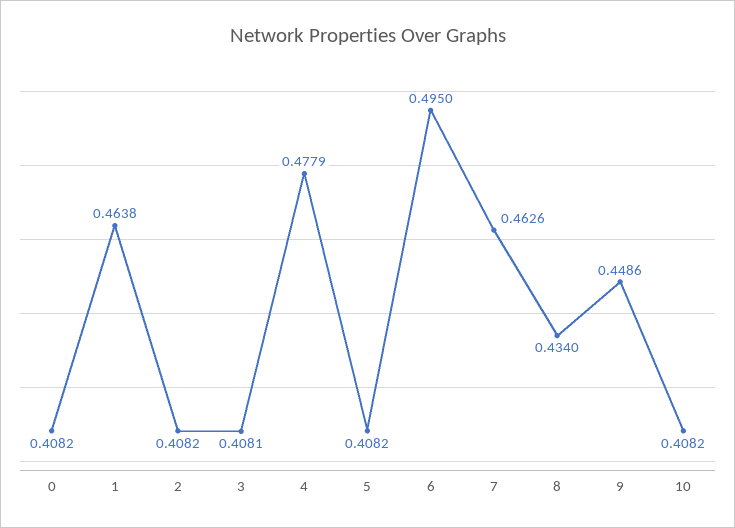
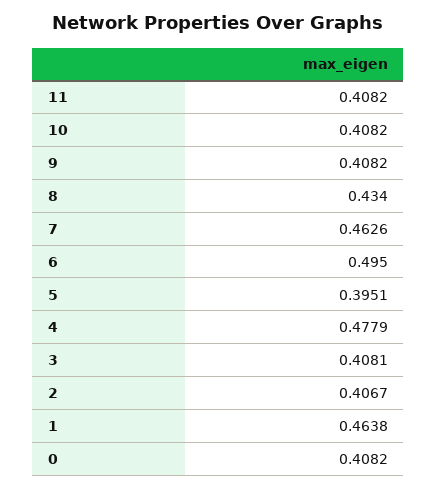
  {
    "0": 0.4082,
    "1": 0.4638,
-   "2": 0.4082,
+   "2": 0.4067,
    "3": 0.4081,
    "4": 0.4779,
-   "5": 0.4082,
+   "5": 0.3951,
    "6": 0.495,
    "7": 0.4626,
    "8": 0.434,
-   "9": 0.4486,
+   "9": 0.4082,
-   "10": 0.4082
+   "10": 0.4082,
+   "11": 0.4082
  }

